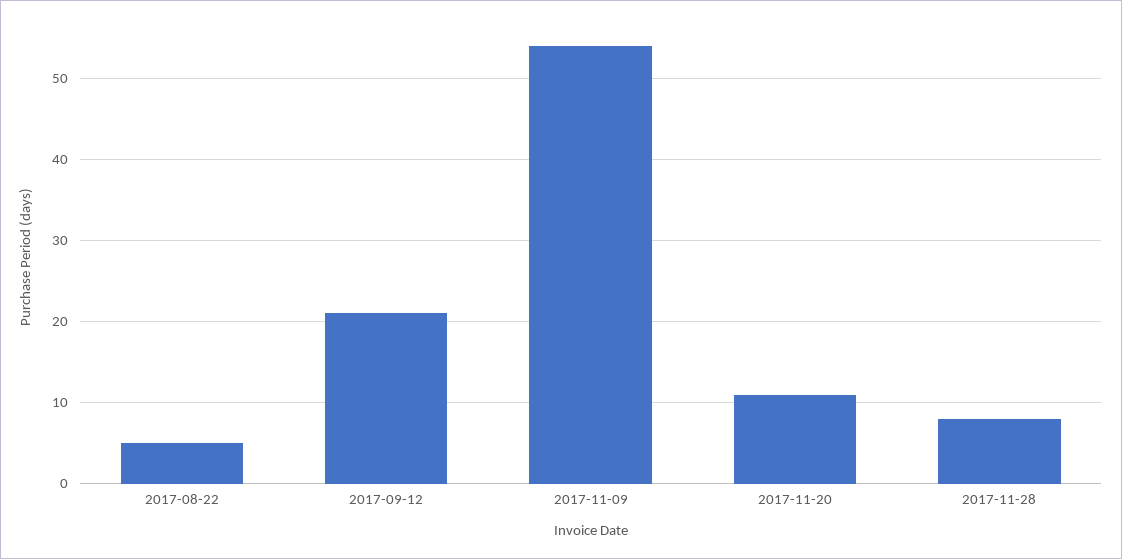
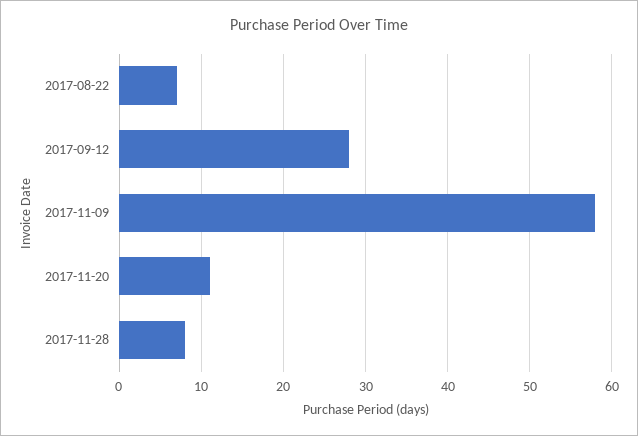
  {
-   "2017-08-22": 5,
+   "2017-08-22": 7,
-   "2017-09-12": 21,
+   "2017-09-12": 28,
-   "2017-11-09": 54,
+   "2017-11-09": 58,
    "2017-11-20": 11,
    "2017-11-28": 8
  }

